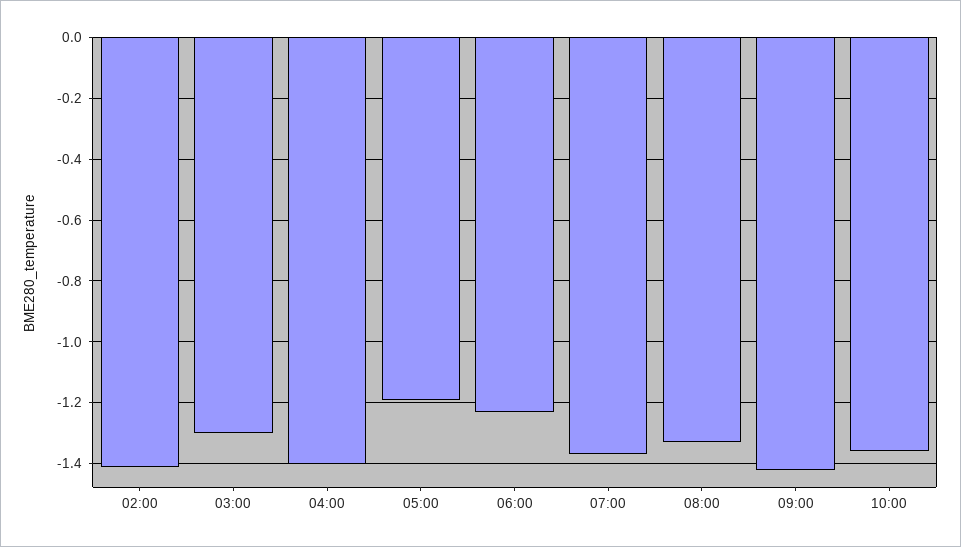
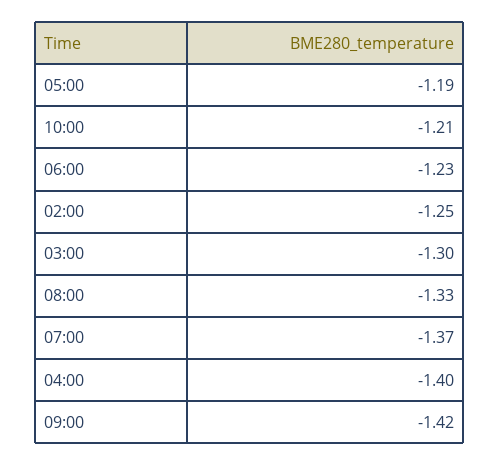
  {
-   "02:00": -1.4,
+   "02:00": -1.25,
    "03:00": -1.3,
    "04:00": -1.4,
    "05:00": -1.19,
    "06:00": -1.23,
    "07:00": -1.37,
    "08:00": -1.33,
    "09:00": -1.42,
-   "10:00": -1.35
+   "10:00": -1.21
  }

